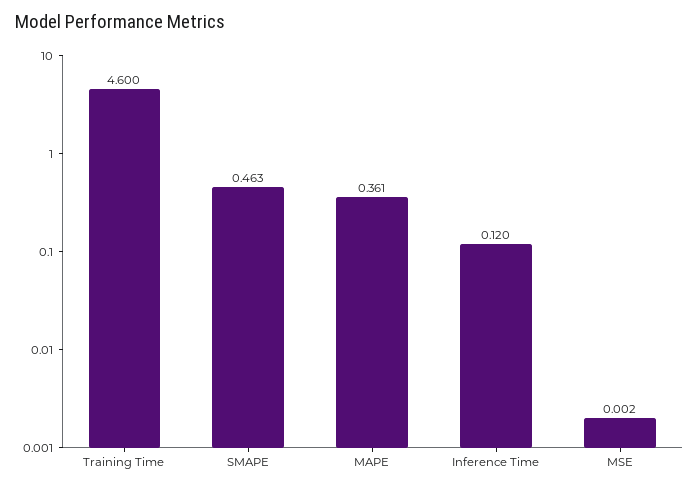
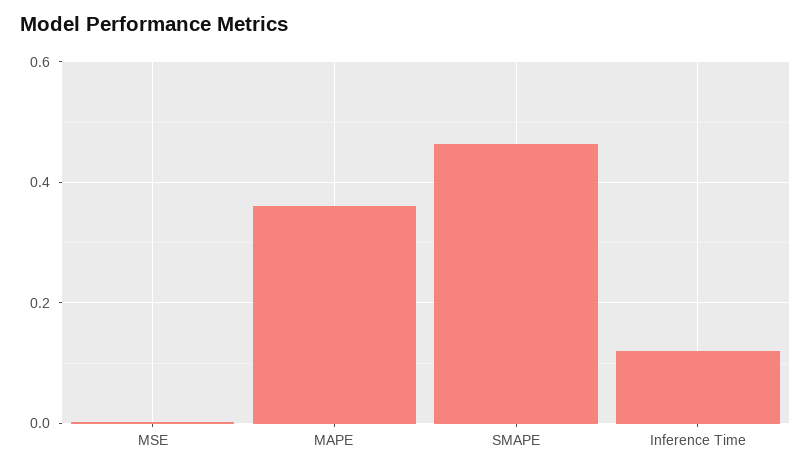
  {
-   "Training Time": 4.6,
    "SMAPE": 0.463,
    "MAPE": 0.361,
    "Inference Time": 0.12,
    "MSE": 0.002
  }

